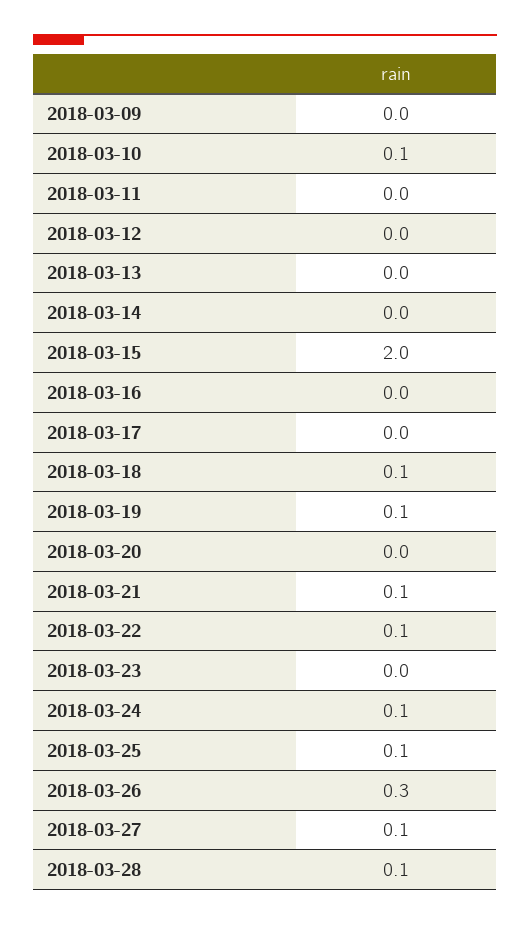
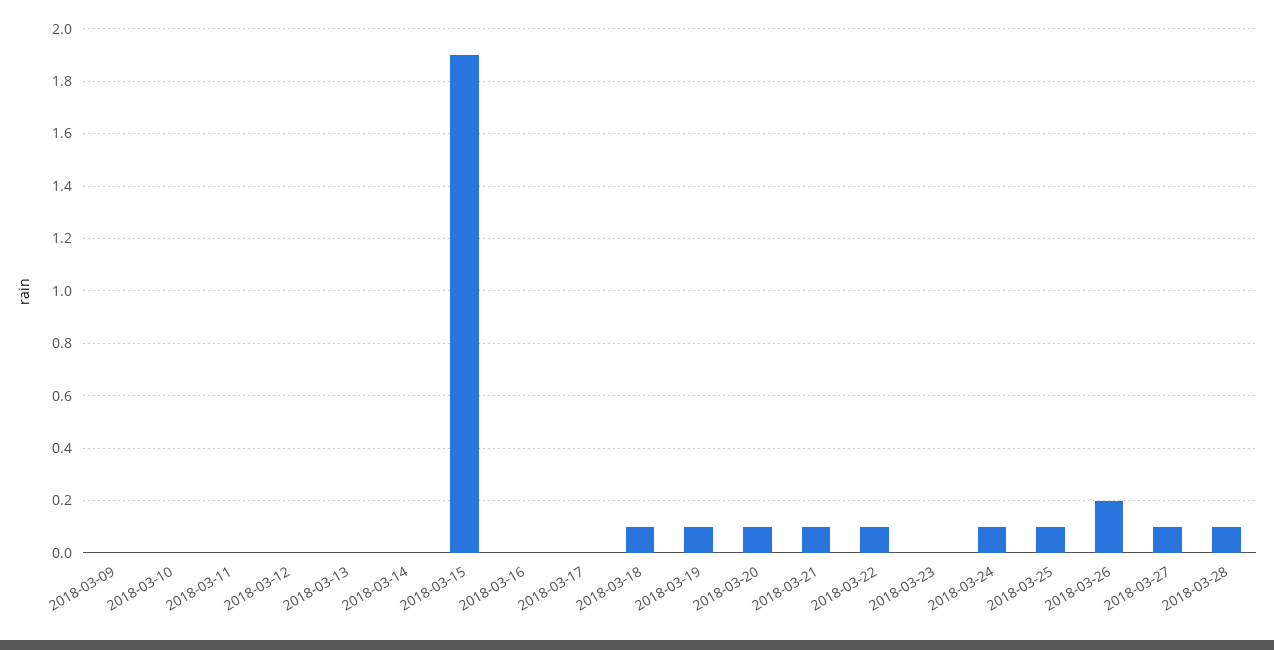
  {
    "2018-03-09": 0,
-   "2018-03-10": 0.1,
+   "2018-03-10": 0,
    "2018-03-11": 0,
    "2018-03-12": 0,
    "2018-03-13": 0,
    "2018-03-14": 0,
-   "2018-03-15": 2,
+   "2018-03-15": 1.9,
    "2018-03-16": 0,
    "2018-03-17": 0,
    "2018-03-18": 0.1,
    "2018-03-19": 0.1,
-   "2018-03-20": 0,
+   "2018-03-20": 0.1,
    "2018-03-21": 0.1,
    "2018-03-22": 0.1,
    "2018-03-23": 0,
    "2018-03-24": 0.1,
    "2018-03-25": 0.1,
-   "2018-03-26": 0.3,
+   "2018-03-26": 0.2,
    "2018-03-27": 0.1,
    "2018-03-28": 0.1
  }

